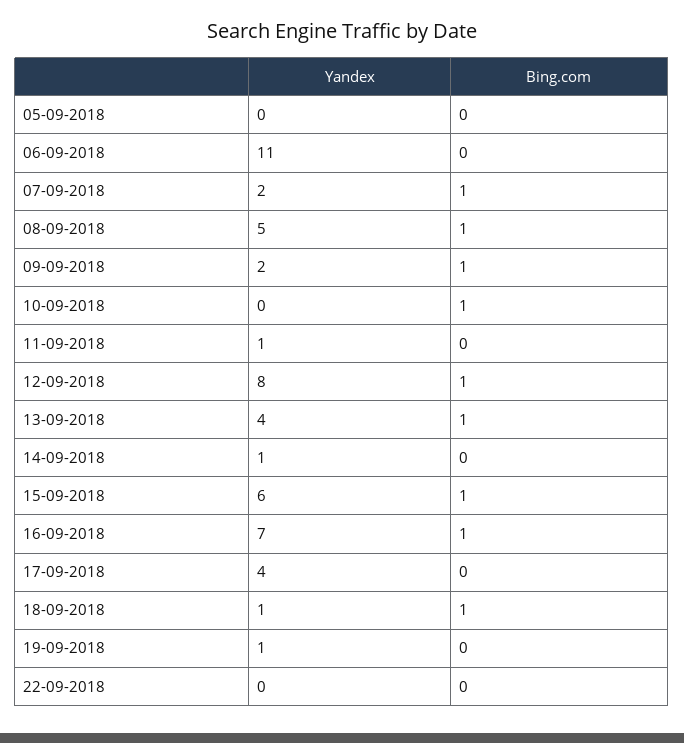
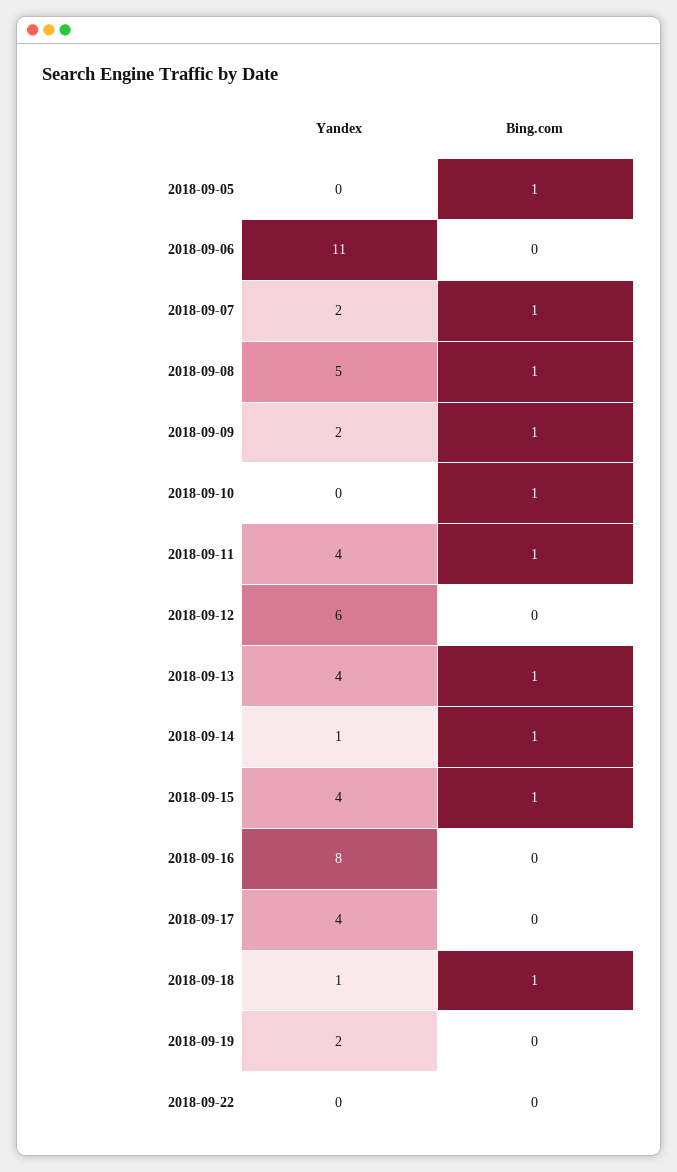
  {
    "Yandex": {
      "05-09-2018": 0,
      "06-09-2018": 11,
      "07-09-2018": 2,
      "08-09-2018": 5,
      "09-09-2018": 2,
      "10-09-2018": 0,
-     "11-09-2018": 1,
+     "11-09-2018": 4,
-     "12-09-2018": 8,
+     "12-09-2018": 6,
      "13-09-2018": 4,
      "14-09-2018": 1,
-     "15-09-2018": 6,
+     "15-09-2018": 4,
-     "16-09-2018": 7,
+     "16-09-2018": 8,
      "17-09-2018": 4,
      "18-09-2018": 1,
-     "19-09-2018": 1,
+     "19-09-2018": 2,
      "22-09-2018": 0
    },
    "Bing.com": {
-     "05-09-2018": 0,
+     "05-09-2018": 1,
      "06-09-2018": 0,
      "07-09-2018": 1,
      "08-09-2018": 1,
      "09-09-2018": 1,
      "10-09-2018": 1,
-     "11-09-2018": 0,
+     "11-09-2018": 1,
-     "12-09-2018": 1,
+     "12-09-2018": 0,
      "13-09-2018": 1,
-     "14-09-2018": 0,
+     "14-09-2018": 1,
      "15-09-2018": 1,
-     "16-09-2018": 1,
+     "16-09-2018": 0,
      "17-09-2018": 0,
      "18-09-2018": 1,
      "19-09-2018": 0,
      "22-09-2018": 0
    }
  }

